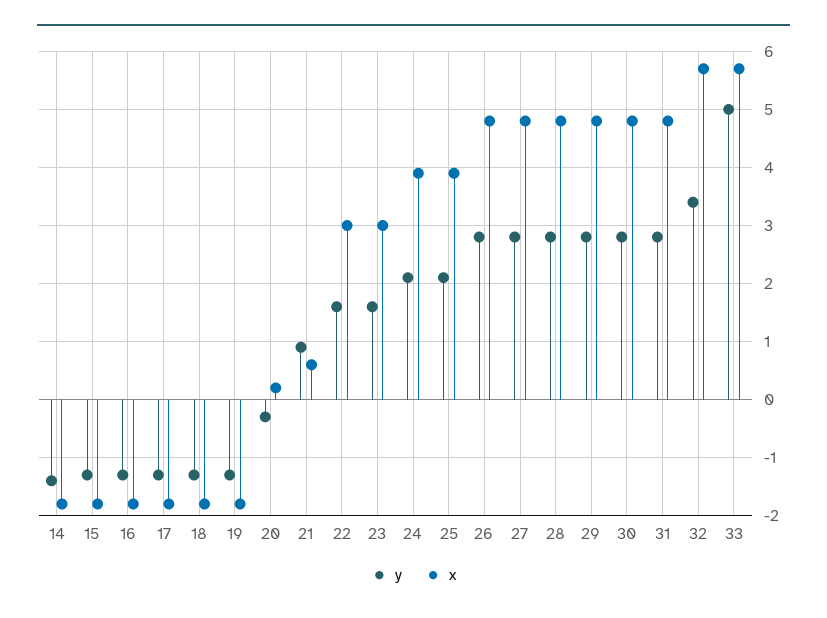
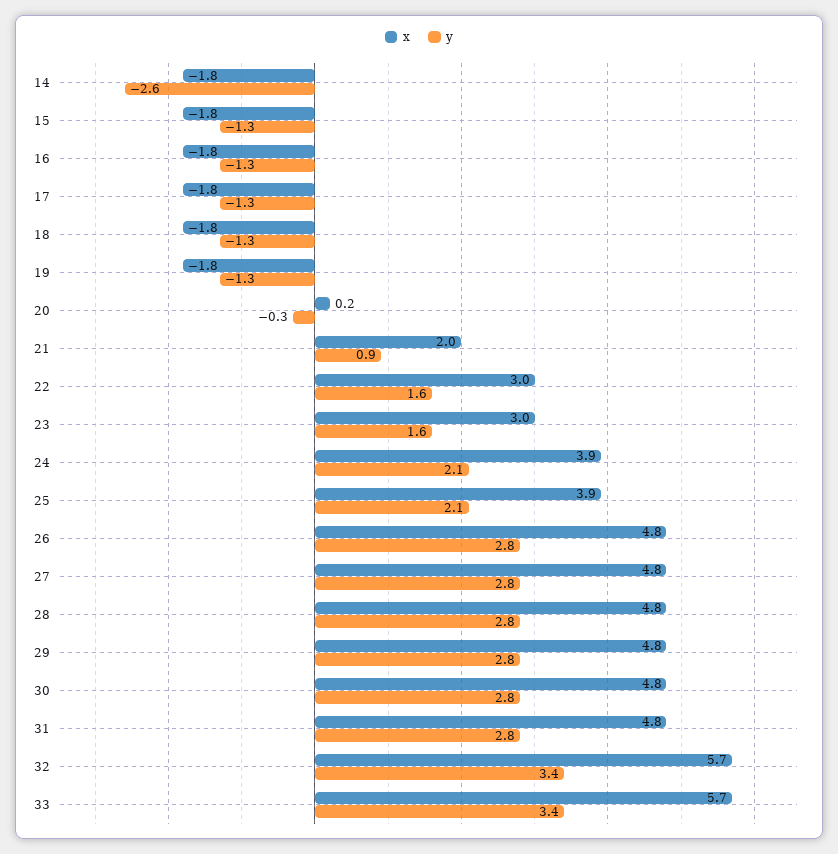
  {
    "y": {
-     "14": -1.5,
+     "14": -2.6,
      "15": -1.3,
      "16": -1.3,
      "17": -1.3,
      "18": -1.3,
      "19": -1.3,
      "20": -0.3,
      "21": 0.9,
      "22": 1.6,
      "23": 1.6,
      "24": 2.1,
      "25": 2.1,
      "26": 2.8,
      "27": 2.8,
      "28": 2.8,
      "29": 2.8,
      "30": 2.8,
      "31": 2.8,
      "32": 3.4,
-     "33": 5
+     "33": 3.4
    },
    "x": {
      "14": -1.8,
      "15": -1.8,
      "16": -1.8,
      "17": -1.8,
      "18": -1.8,
      "19": -1.8,
      "20": 0.2,
-     "21": 0.5,
+     "21": 2,
      "22": 3,
      "23": 3,
      "24": 3.9,
      "25": 3.9,
      "26": 4.8,
      "27": 4.8,
      "28": 4.8,
      "29": 4.8,
      "30": 4.8,
      "31": 4.8,
      "32": 5.7,
      "33": 5.7
    }
  }

